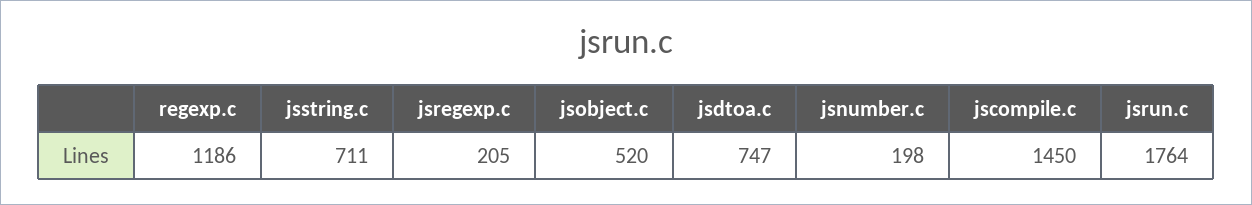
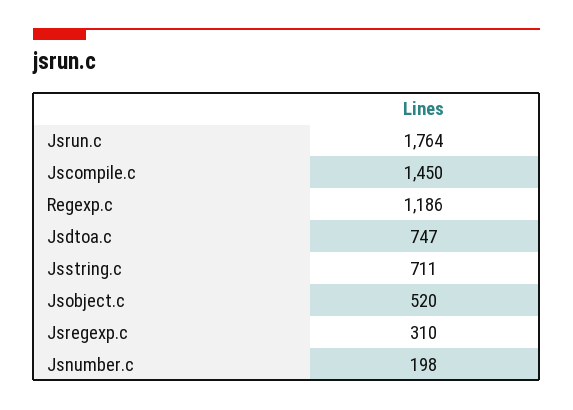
  {
    "regexp.c": 1186,
    "jsstring.c": 711,
-   "jsregexp.c": 205,
+   "jsregexp.c": 310,
    "jsobject.c": 520,
    "jsdtoa.c": 747,
    "jsnumber.c": 198,
    "jscompile.c": 1450,
    "jsrun.c": 1764
  }

